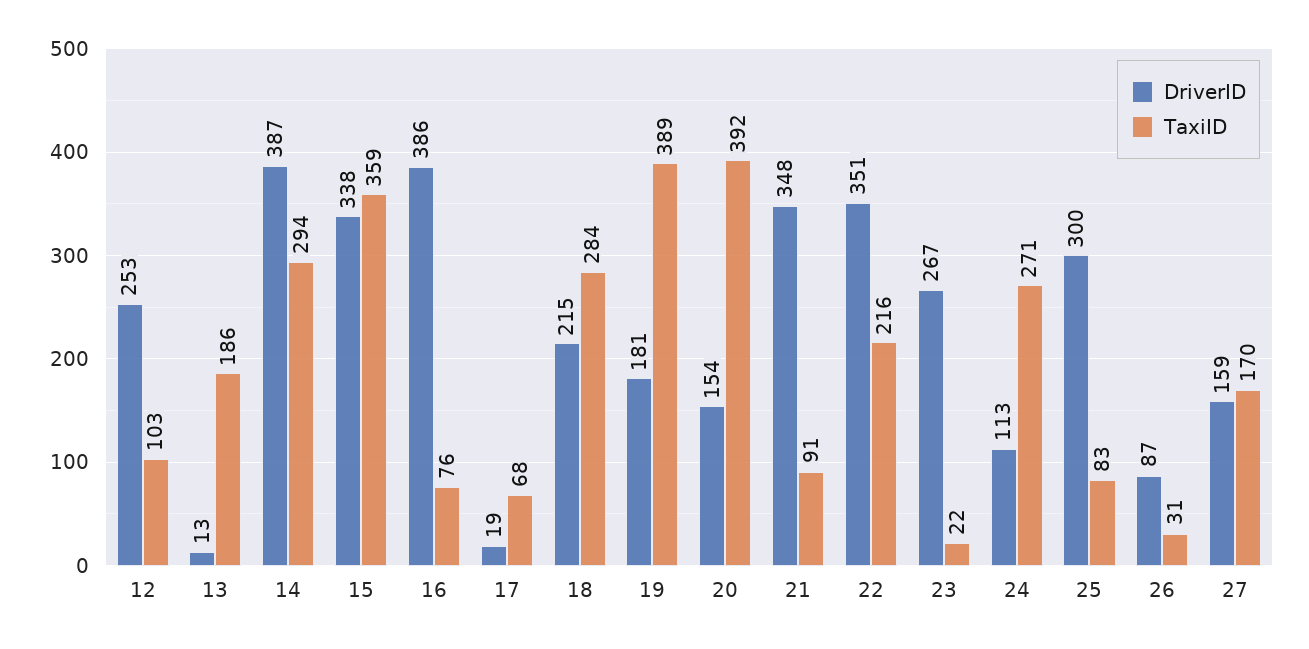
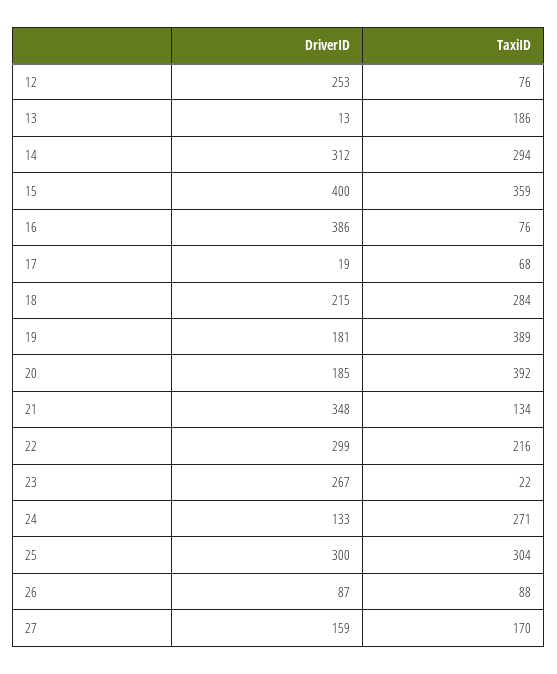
  {
    "DriverID": {
      "12": 253,
      "13": 13,
-     "14": 387,
+     "14": 312,
-     "15": 338,
+     "15": 400,
      "16": 386,
      "17": 19,
      "18": 215,
      "19": 181,
-     "20": 154,
+     "20": 185,
      "21": 348,
-     "22": 351,
+     "22": 299,
      "23": 267,
-     "24": 113,
+     "24": 133,
      "25": 300,
      "26": 87,
      "27": 159
    },
    "TaxiID": {
-     "12": 103,
+     "12": 76,
      "13": 186,
      "14": 294,
      "15": 359,
      "16": 76,
      "17": 68,
      "18": 284,
      "19": 389,
      "20": 392,
-     "21": 91,
+     "21": 134,
      "22": 216,
      "23": 22,
      "24": 271,
-     "25": 83,
+     "25": 304,
-     "26": 31,
+     "26": 88,
      "27": 170
    }
  }

